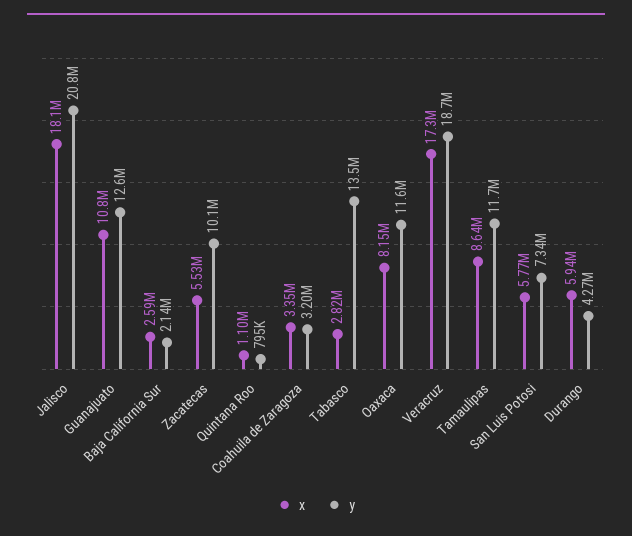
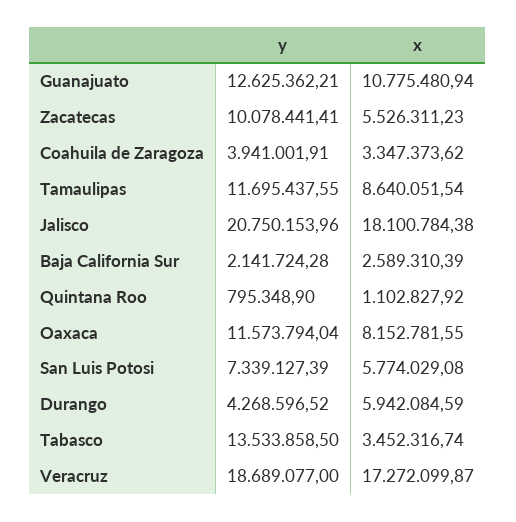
  {
    "x": {
      "Jalisco": 18100784.38,
      "Guanajuato": 10775480.94,
      "Baja California Sur": 2589310.39,
      "Zacatecas": 5526311.23,
      "Quintana Roo": 1102827.92,
      "Coahuila de Zaragoza": 3347373.62,
-     "Tabasco": 2820000,
+     "Tabasco": 3452316.74,
      "Oaxaca": 8152781.55,
      "Veracruz": 17272099.87,
      "Tamaulipas": 8640051.54,
      "San Luis Potosi": 5774029.08,
      "Durango": 5942084.59
    },
    "y": {
      "Jalisco": 20750153.96,
      "Guanajuato": 12625362.21,
      "Baja California Sur": 2141724.28,
      "Zacatecas": 10078441.41,
      "Quintana Roo": 795348.9,
-     "Coahuila de Zaragoza": 3200000,
+     "Coahuila de Zaragoza": 3941001.91,
      "Tabasco": 13533858.5,
      "Oaxaca": 11573794.04,
      "Veracruz": 18689077,
      "Tamaulipas": 11695437.55,
      "San Luis Potosi": 7339127.39,
      "Durango": 4268596.52
    }
  }

